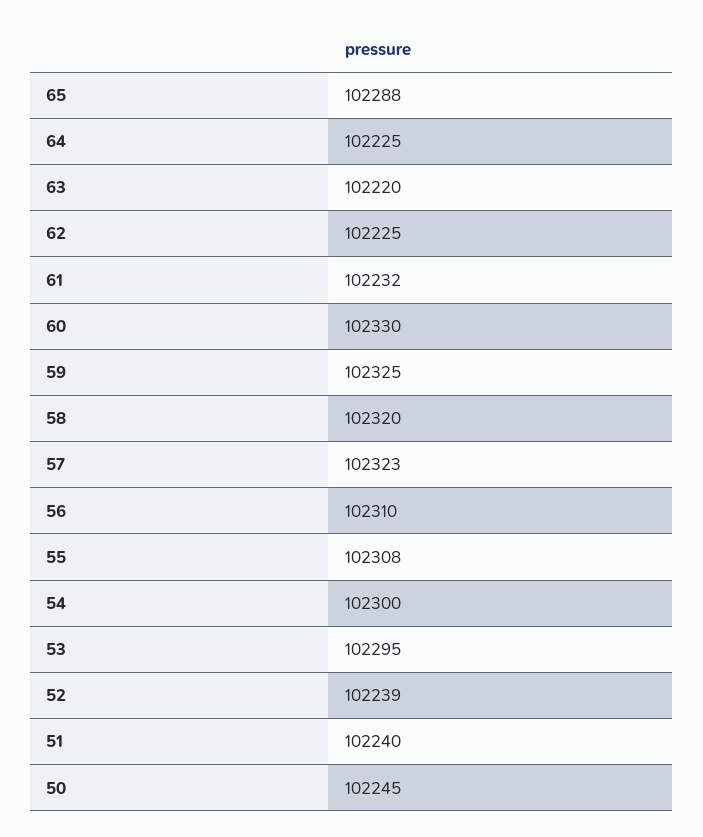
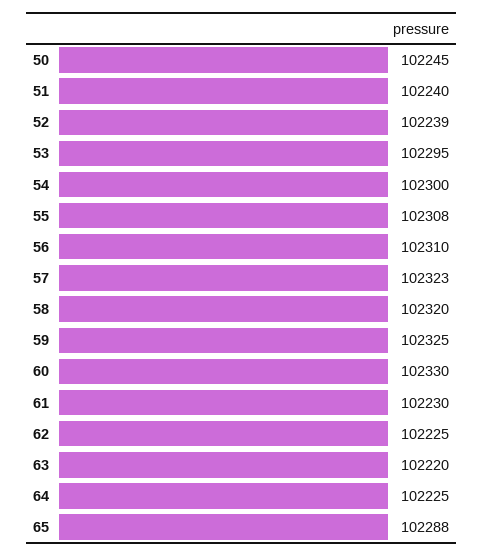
  {
    "65": 102288,
    "64": 102225,
    "63": 102220,
    "62": 102225,
-   "61": 102232,
+   "61": 102230,
    "60": 102330,
    "59": 102325,
    "58": 102320,
    "57": 102323,
    "56": 102310,
    "55": 102308,
    "54": 102300,
    "53": 102295,
    "52": 102239,
    "51": 102240,
    "50": 102245
  }

